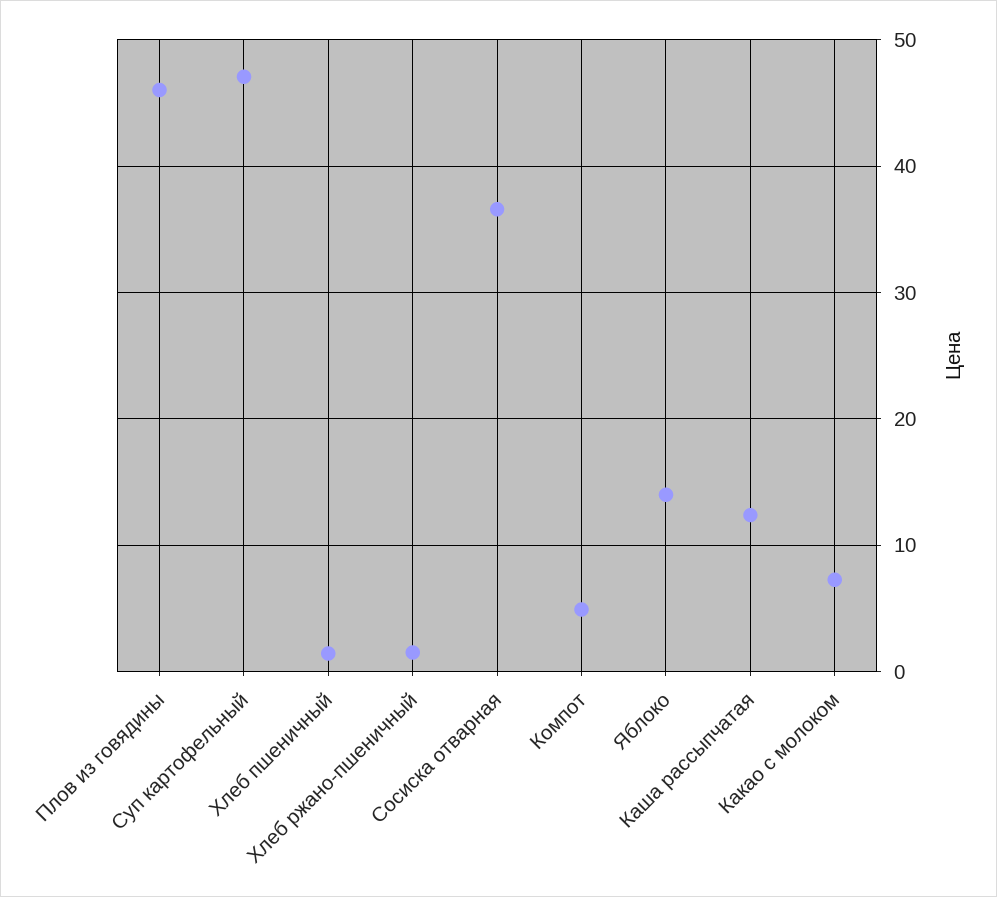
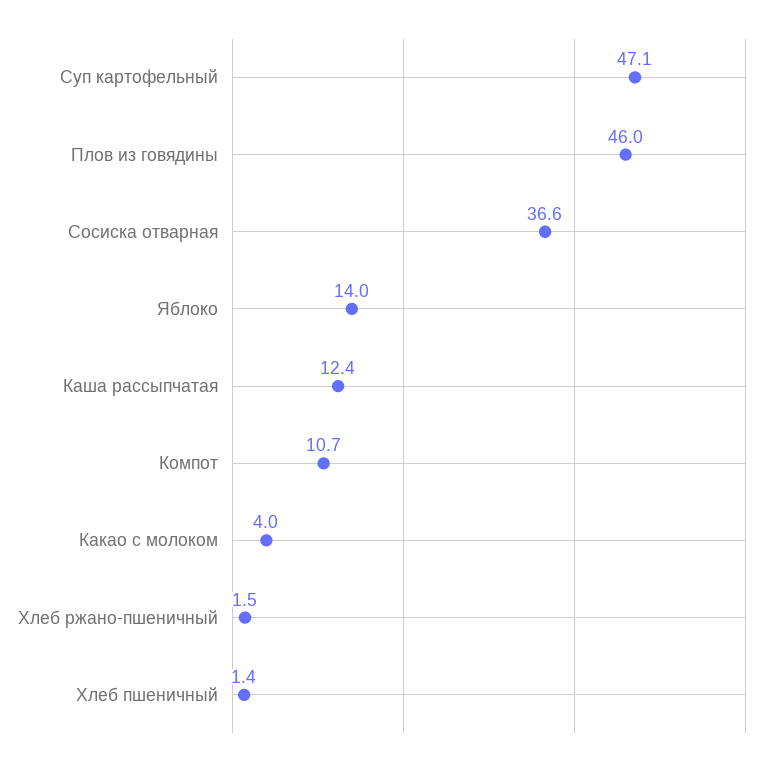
  {
    "Плов из говядины": 46,
    "Суп картофельный": 47.1,
    "Хлеб пшеничный": 1.4,
    "Хлеб ржано-пшеничный": 1.5,
    "Сосиска отварная": 36.6,
-   "Компот": 5,
+   "Компот": 10.7,
    "Яблоко": 14,
    "Каша рассыпчатая": 12.4,
-   "Какао с молоком": 7
+   "Какао с молоком": 4
  }

